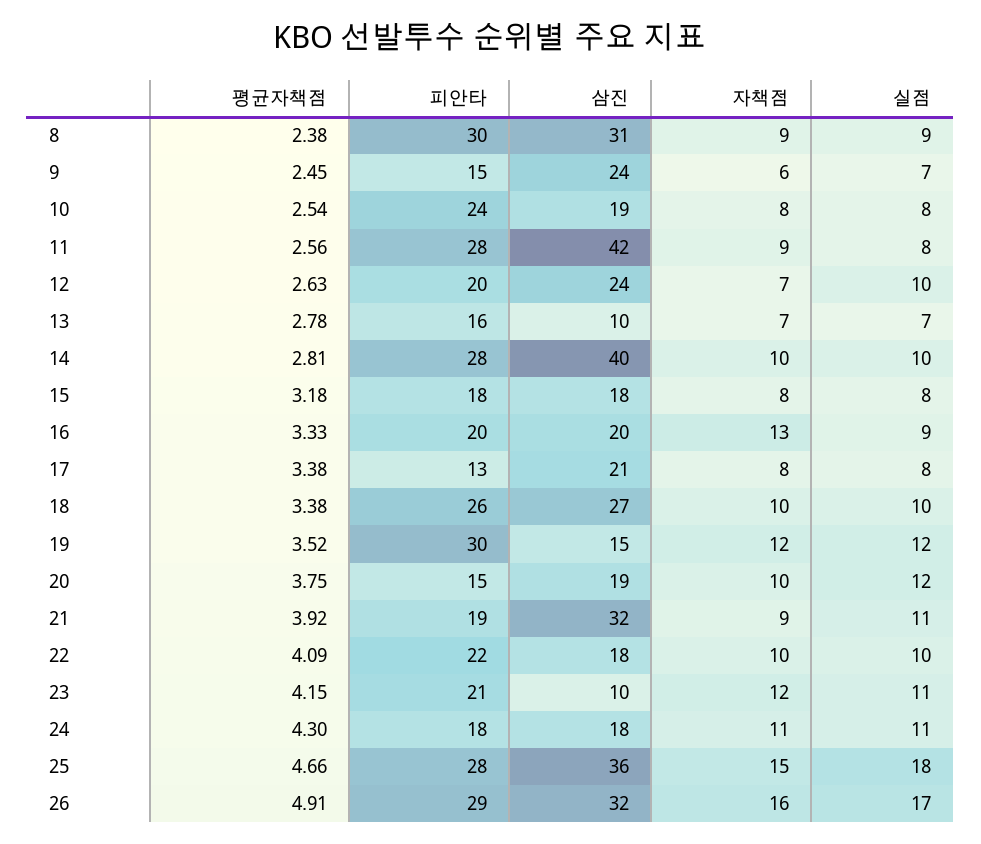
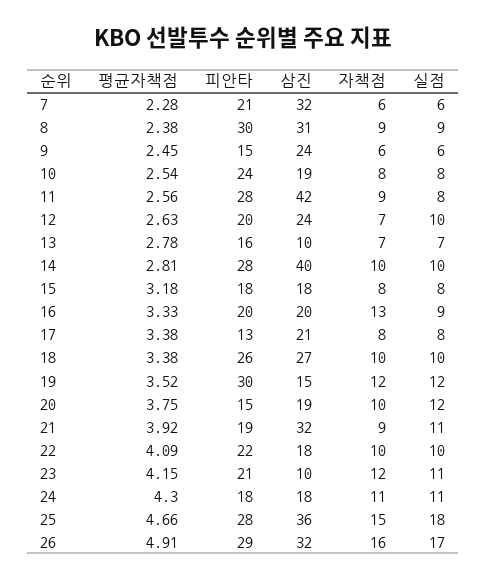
  {
    "평균자책점": {
      "8": 2.38,
      "9": 2.45,
      "10": 2.54,
      "11": 2.56,
      "12": 2.63,
      "13": 2.78,
      "14": 2.81,
      "15": 3.18,
      "16": 3.33,
      "17": 3.38,
      "18": 3.38,
      "19": 3.52,
      "20": 3.75,
      "21": 3.92,
      "22": 4.09,
      "23": 4.15,
      "24": 4.3,
      "25": 4.66,
-     "26": 4.91
+     "26": 4.91,
+     "7": 2.28
    },
    "피안타": {
      "8": 30,
      "9": 15,
      "10": 24,
      "11": 28,
      "12": 20,
      "13": 16,
      "14": 28,
      "15": 18,
      "16": 20,
      "17": 13,
      "18": 26,
      "19": 30,
      "20": 15,
      "21": 19,
      "22": 22,
      "23": 21,
      "24": 18,
      "25": 28,
-     "26": 29
+     "26": 29,
+     "7": 21
    },
    "삼진": {
      "8": 31,
      "9": 24,
      "10": 19,
      "11": 42,
      "12": 24,
      "13": 10,
      "14": 40,
      "15": 18,
      "16": 20,
      "17": 21,
      "18": 27,
      "19": 15,
      "20": 19,
      "21": 32,
      "22": 18,
      "23": 10,
      "24": 18,
      "25": 36,
-     "26": 32
+     "26": 32,
+     "7": 32
    },
    "자책점": {
      "8": 9,
      "9": 6,
      "10": 8,
      "11": 9,
      "12": 7,
      "13": 7,
      "14": 10,
      "15": 8,
      "16": 13,
      "17": 8,
      "18": 10,
      "19": 12,
      "20": 10,
      "21": 9,
      "22": 10,
      "23": 12,
      "24": 11,
      "25": 15,
-     "26": 16
+     "26": 16,
+     "7": 6
    },
    "실점": {
      "8": 9,
-     "9": 7,
+     "9": 6,
      "10": 8,
      "11": 8,
      "12": 10,
      "13": 7,
      "14": 10,
      "15": 8,
      "16": 9,
      "17": 8,
      "18": 10,
      "19": 12,
      "20": 12,
      "21": 11,
      "22": 10,
      "23": 11,
      "24": 11,
      "25": 18,
-     "26": 17
+     "26": 17,
+     "7": 6
    }
  }

